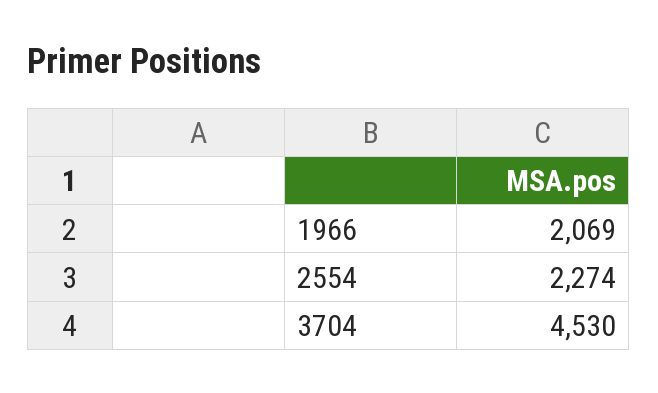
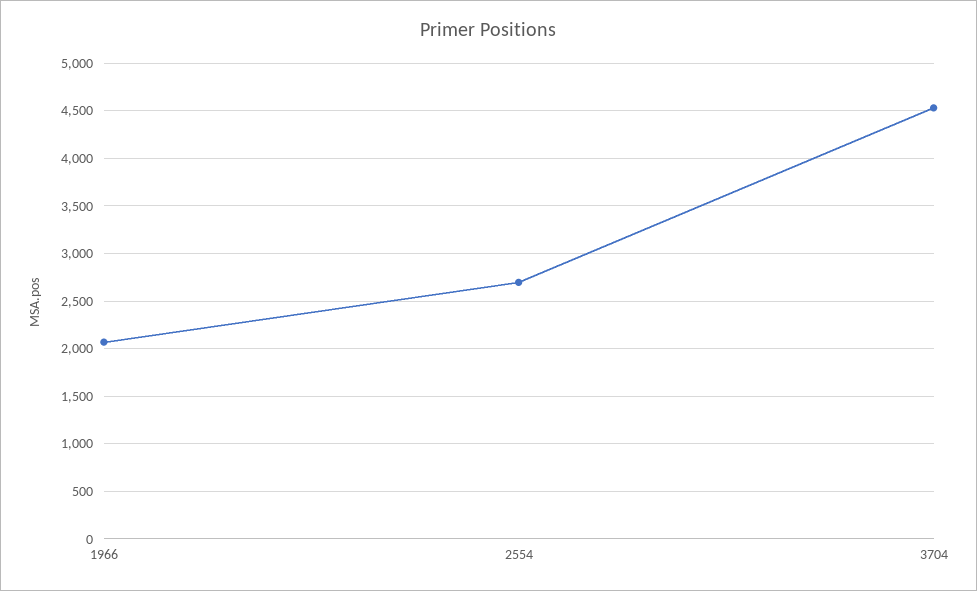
  {
    "1966": 2069,
-   "2554": 2274,
+   "2554": 2700,
    "3704": 4530
  }

